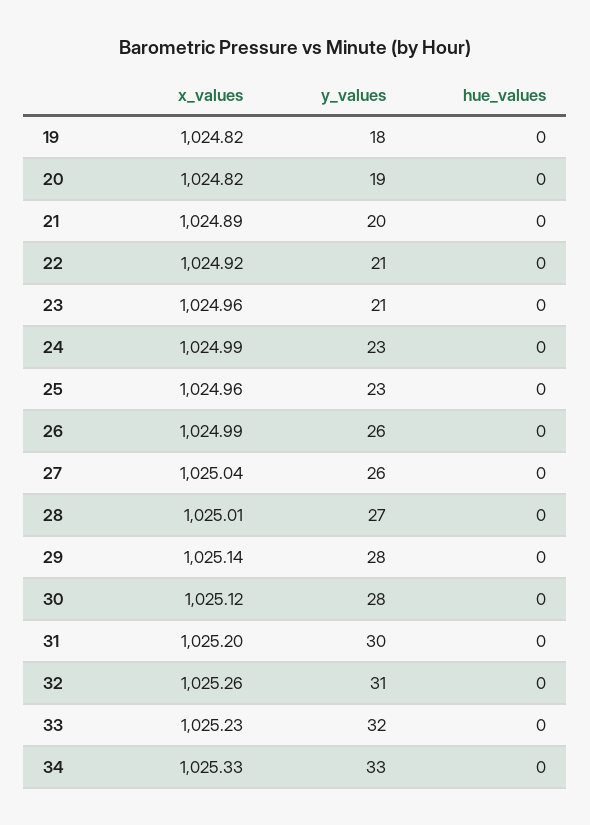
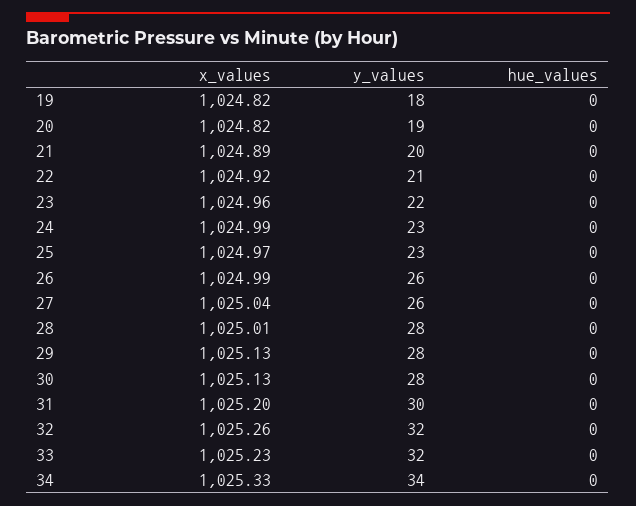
  {
    "x_values": {
      "19": 1024.82,
      "20": 1024.82,
      "21": 1024.89,
      "22": 1024.92,
      "23": 1024.96,
      "24": 1024.99,
-     "25": 1024.96,
+     "25": 1024.97,
      "26": 1024.99,
      "27": 1025.04,
      "28": 1025.01,
-     "29": 1025.14,
+     "29": 1025.13,
-     "30": 1025.12,
+     "30": 1025.13,
      "31": 1025.2,
      "32": 1025.26,
      "33": 1025.23,
      "34": 1025.33
    },
    "y_values": {
      "19": 18,
      "20": 19,
      "21": 20,
      "22": 21,
-     "23": 21,
+     "23": 22,
      "24": 23,
      "25": 23,
      "26": 26,
      "27": 26,
-     "28": 27,
+     "28": 28,
      "29": 28,
      "30": 28,
      "31": 30,
-     "32": 31,
+     "32": 32,
      "33": 32,
-     "34": 33
+     "34": 34
    },
    "hue_values": {
      "19": 0,
      "20": 0,
      "21": 0,
      "22": 0,
      "23": 0,
      "24": 0,
      "25": 0,
      "26": 0,
      "27": 0,
      "28": 0,
      "29": 0,
      "30": 0,
      "31": 0,
      "32": 0,
      "33": 0,
      "34": 0
    }
  }

